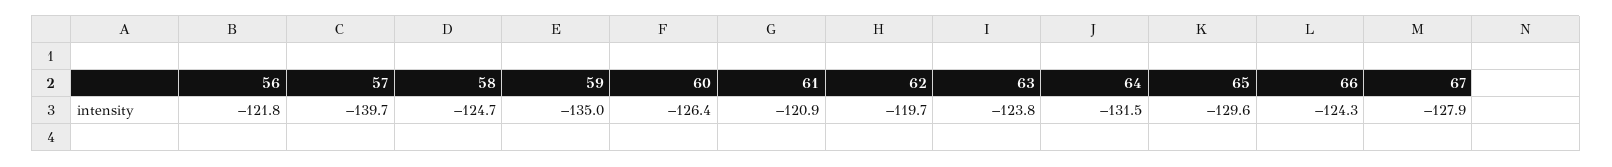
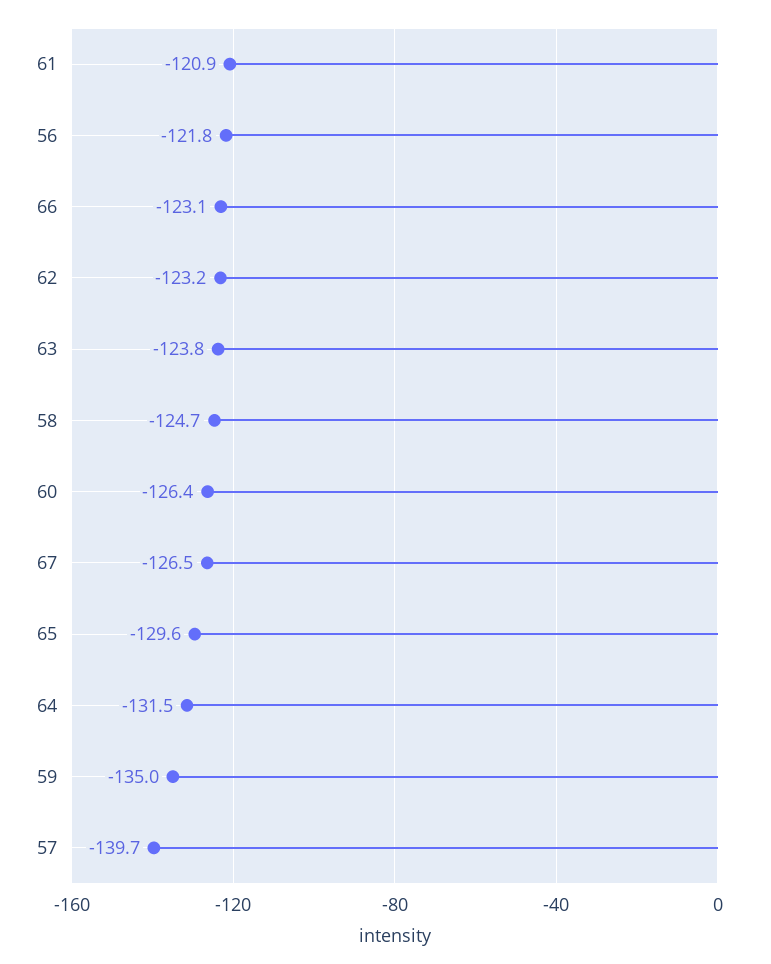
  {
    "56": -121.8,
    "57": -139.7,
    "58": -124.7,
    "59": -135,
    "60": -126.4,
    "61": -120.9,
-   "62": -119.7,
+   "62": -123.2,
    "63": -123.8,
    "64": -131.5,
    "65": -129.6,
-   "66": -124.3,
+   "66": -123.1,
-   "67": -127.9
+   "67": -126.5
  }

